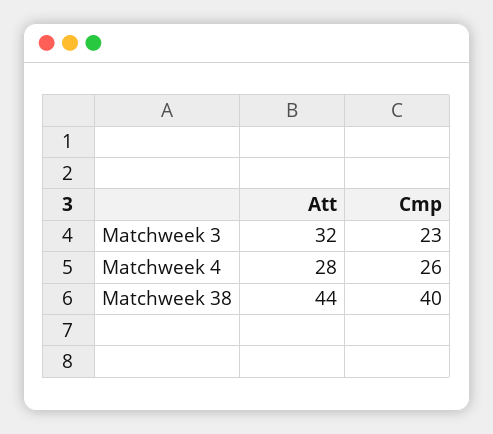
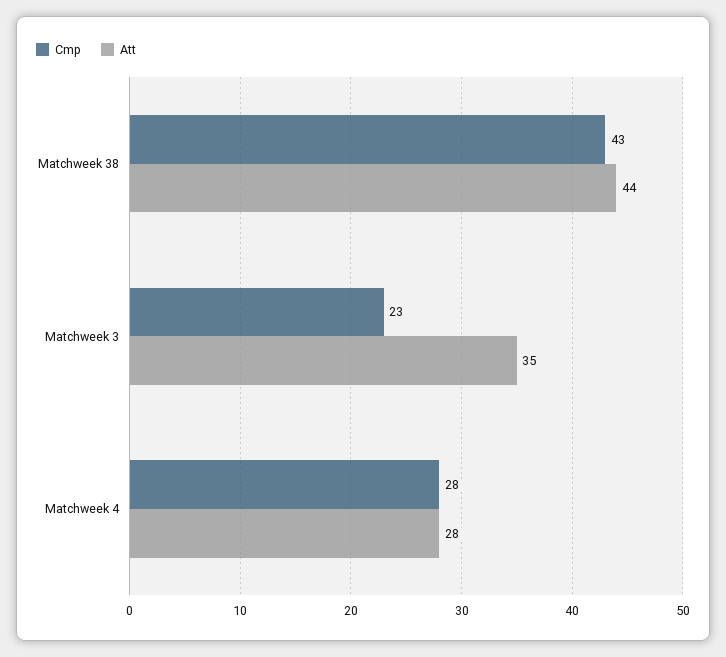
  {
    "Att": {
-     "Matchweek 3": 32,
+     "Matchweek 3": 35,
      "Matchweek 4": 28,
      "Matchweek 38": 44
    },
    "Cmp": {
      "Matchweek 3": 23,
-     "Matchweek 4": 26,
+     "Matchweek 4": 28,
-     "Matchweek 38": 40
+     "Matchweek 38": 43
    }
  }

